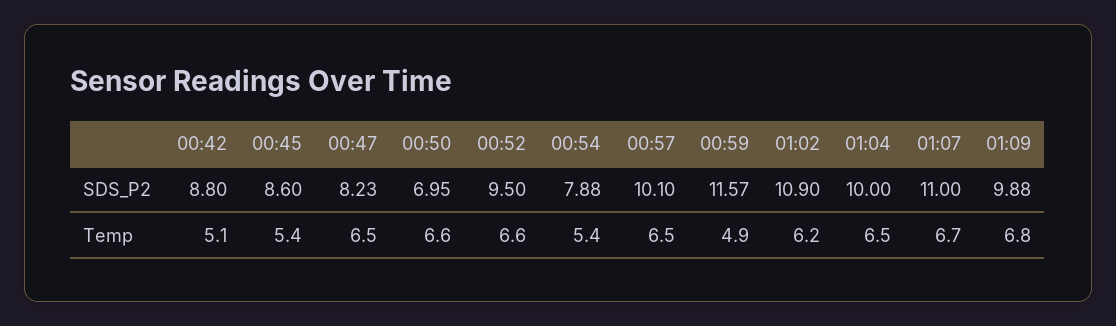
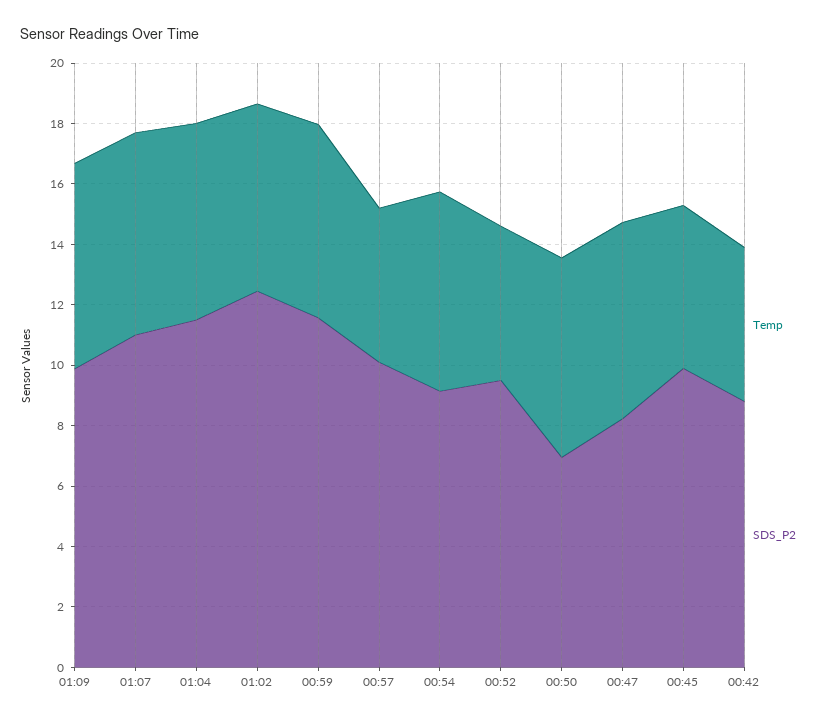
  {
    "SDS_P2": {
      "00:42": 8.8,
-     "00:45": 8.6,
+     "00:45": 10,
      "00:47": 8.23,
      "00:50": 6.95,
      "00:52": 9.5,
-     "00:54": 7.88,
+     "00:54": 9,
      "00:57": 10.1,
      "00:59": 11.57,
-     "01:02": 10.9,
+     "01:02": 12.5,
-     "01:04": 10,
+     "01:04": 11.5,
      "01:07": 11,
      "01:09": 9.88
    },
    "Temp": {
      "00:42": 5.1,
      "00:45": 5.4,
      "00:47": 6.5,
      "00:50": 6.6,
-     "00:52": 6.6,
+     "00:52": 5,
-     "00:54": 5.4,
+     "00:54": 6.5,
-     "00:57": 6.5,
+     "00:57": 5,
-     "00:59": 4.9,
+     "00:59": 6.5,
      "01:02": 6.2,
      "01:04": 6.5,
      "01:07": 6.7,
      "01:09": 6.8
    }
  }

